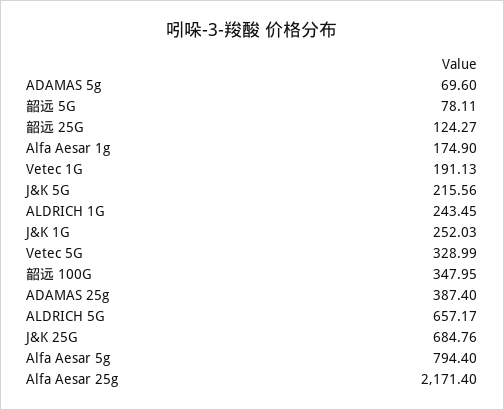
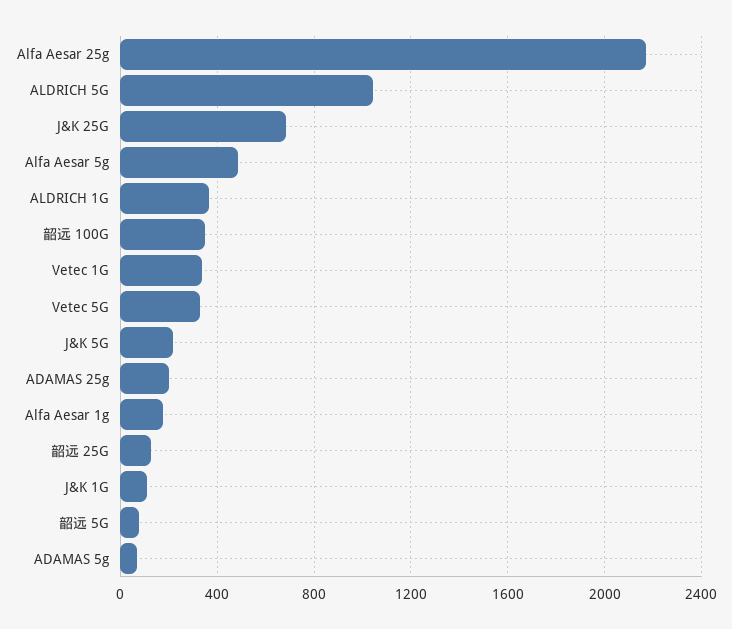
  {
    "ADAMAS 5g": 69.6,
    "韶远 5G": 78.11,
    "韶远 25G": 124.27,
    "Alfa Aesar 1g": 174.9,
-   "Vetec 1G": 191.13,
+   "Vetec 1G": 350,
    "J&K 5G": 215.56,
-   "ALDRICH 1G": 243.45,
+   "ALDRICH 1G": 350,
-   "J&K 1G": 252.03,
+   "J&K 1G": 100,
    "Vetec 5G": 328.99,
    "韶远 100G": 347.95,
-   "ADAMAS 25g": 387.4,
+   "ADAMAS 25g": 200,
-   "ALDRICH 5G": 657.17,
+   "ALDRICH 5G": 1050,
    "J&K 25G": 684.76,
-   "Alfa Aesar 5g": 794.4,
+   "Alfa Aesar 5g": 500,
    "Alfa Aesar 25g": 2171.4
  }

